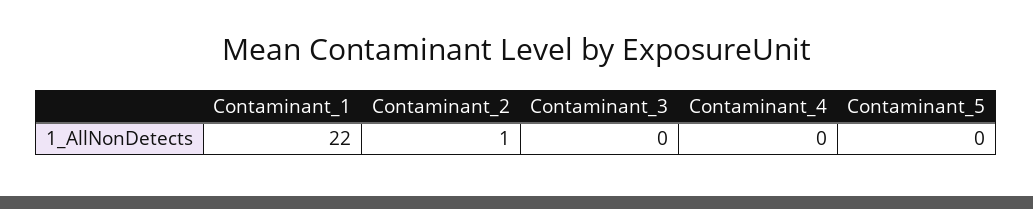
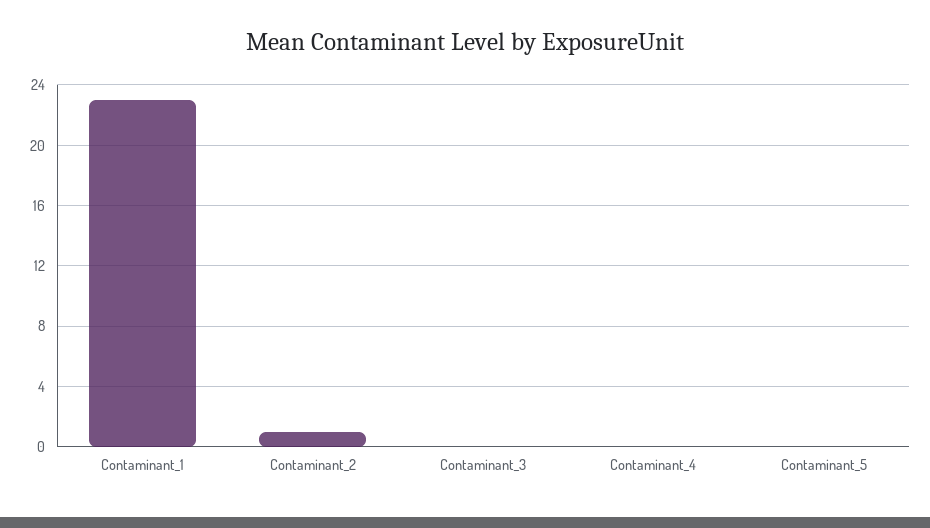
  {
-   "Contaminant_1": 22,
+   "Contaminant_1": 23,
    "Contaminant_2": 1,
    "Contaminant_3": 0,
    "Contaminant_4": 0,
    "Contaminant_5": 0
  }

